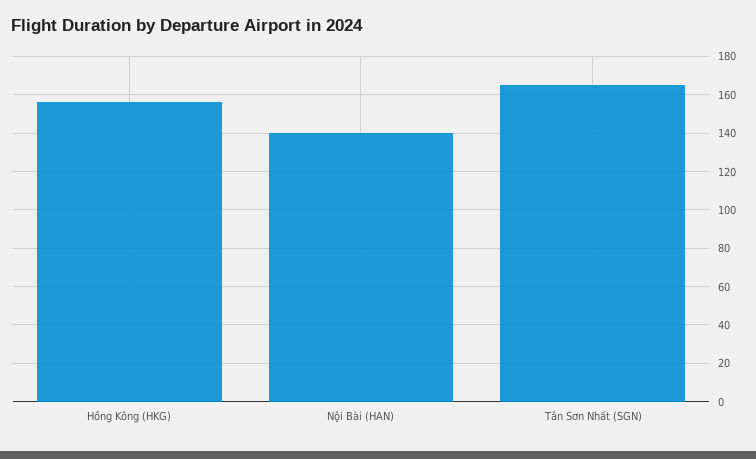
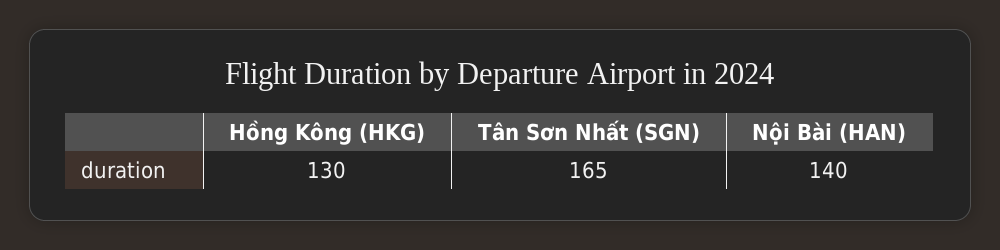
  {
-   "Hồng Kông (HKG)": 155,
+   "Hồng Kông (HKG)": 130,
    "Nội Bài (HAN)": 140,
    "Tân Sơn Nhất (SGN)": 165
  }

